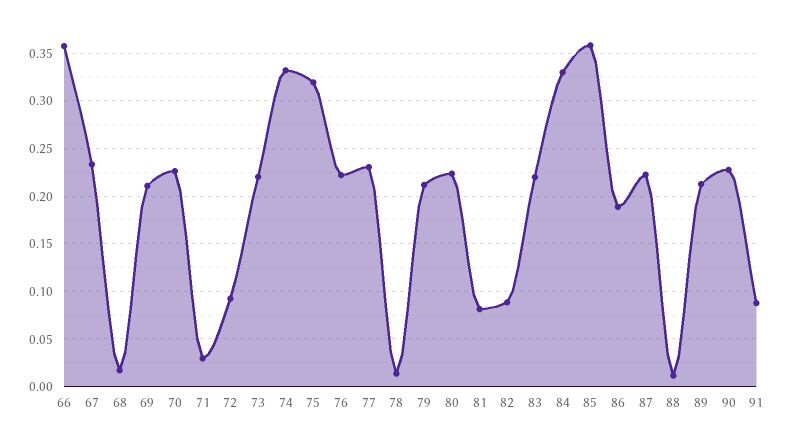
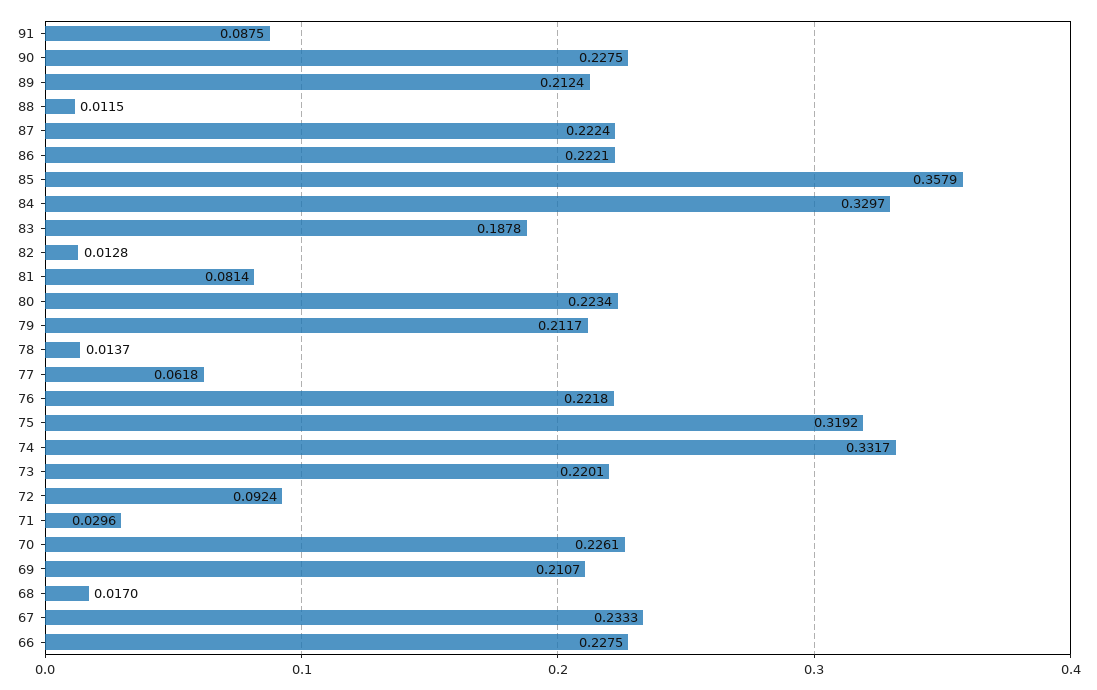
  {
-   "66": 0.36,
+   "66": 0.2275,
    "67": 0.2333,
    "68": 0.017,
    "69": 0.2107,
    "70": 0.2261,
    "71": 0.0296,
    "72": 0.0924,
    "73": 0.2201,
    "74": 0.3317,
    "75": 0.3192,
    "76": 0.2218,
-   "77": 0.23,
+   "77": 0.0618,
    "78": 0.0137,
    "79": 0.2117,
    "80": 0.2234,
    "81": 0.0814,
-   "82": 0.09,
+   "82": 0.0128,
-   "83": 0.22,
+   "83": 0.1878,
    "84": 0.3297,
    "85": 0.3579,
-   "86": 0.19,
+   "86": 0.2221,
    "87": 0.2224,
    "88": 0.0115,
    "89": 0.2124,
    "90": 0.2275,
    "91": 0.0875
  }

